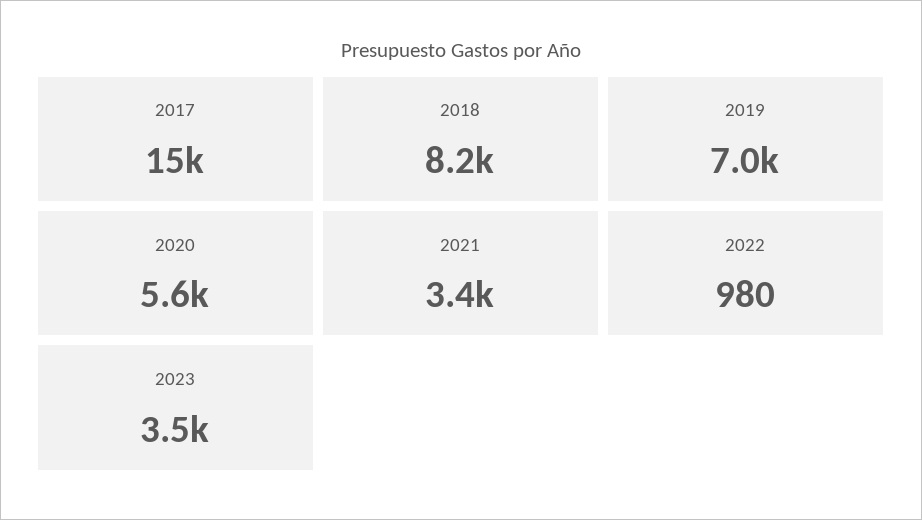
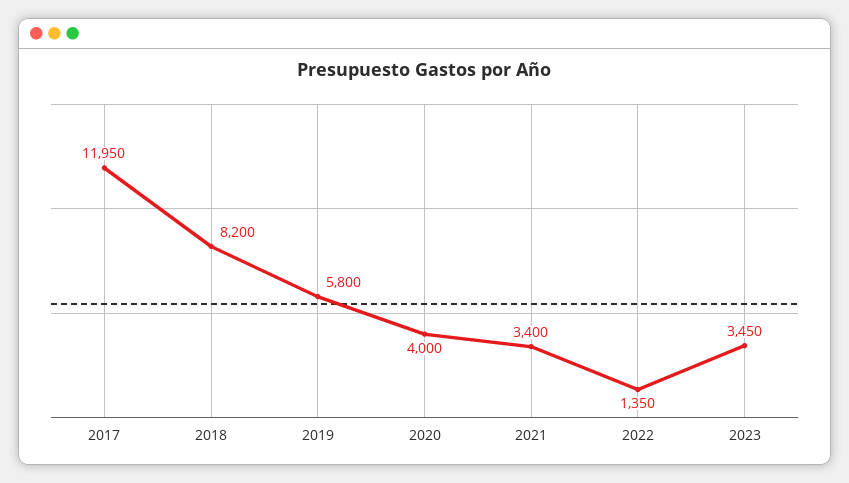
  {
-   "2017": 15000,
+   "2017": 11950,
    "2018": 8200,
-   "2019": 7000,
+   "2019": 5800,
-   "2020": 5600,
+   "2020": 4000,
    "2021": 3400,
-   "2022": 980,
+   "2022": 1350,
    "2023": 3450
  }

